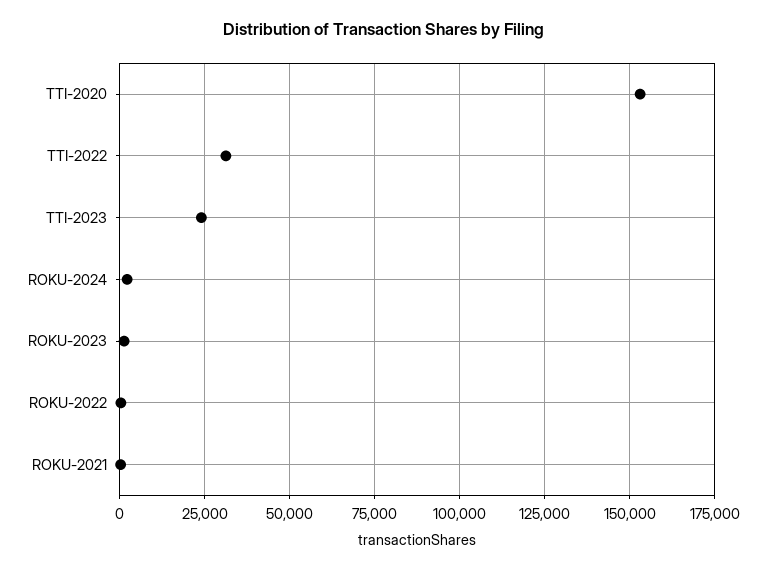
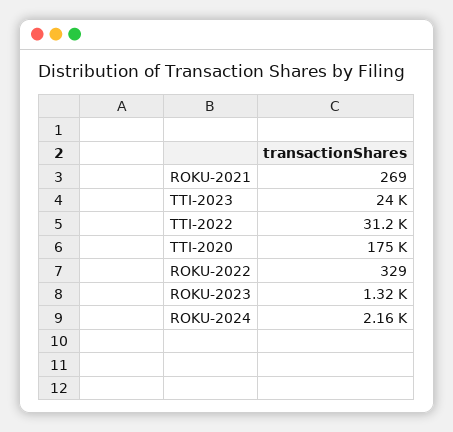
  {
-   "TTI-2020": 152500,
+   "TTI-2020": 175000,
    "TTI-2022": 31200,
    "TTI-2023": 24000,
    "ROKU-2024": 2160,
    "ROKU-2023": 1320,
    "ROKU-2022": 329,
    "ROKU-2021": 269
  }

